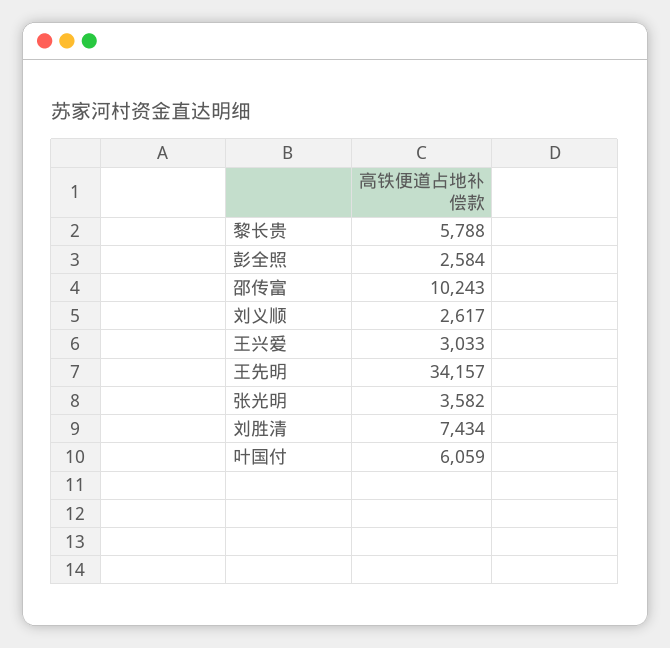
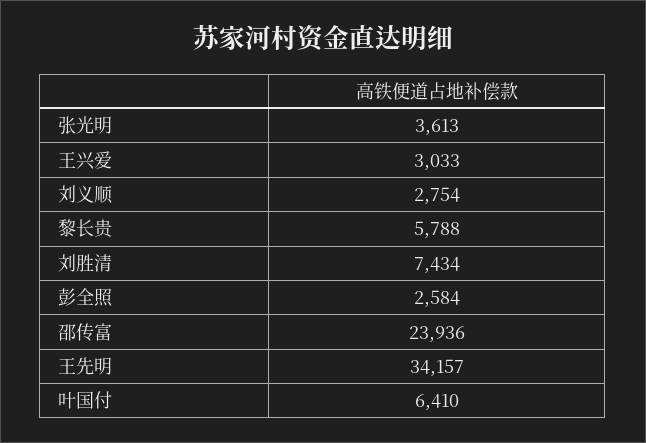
  {
    "黎长贵": 5788,
    "彭全照": 2584,
-   "邵传富": 10243,
+   "邵传富": 23936,
-   "刘义顺": 2617,
+   "刘义顺": 2754,
    "王兴爱": 3033,
    "王先明": 34157,
-   "张光明": 3582,
+   "张光明": 3613,
    "刘胜清": 7434,
-   "叶国付": 6059
+   "叶国付": 6410
  }

